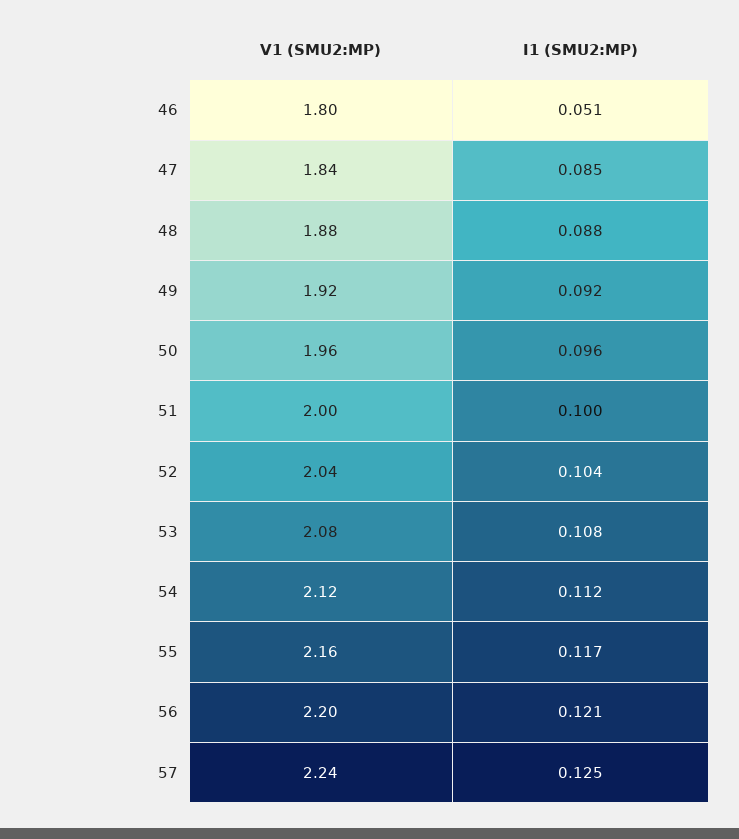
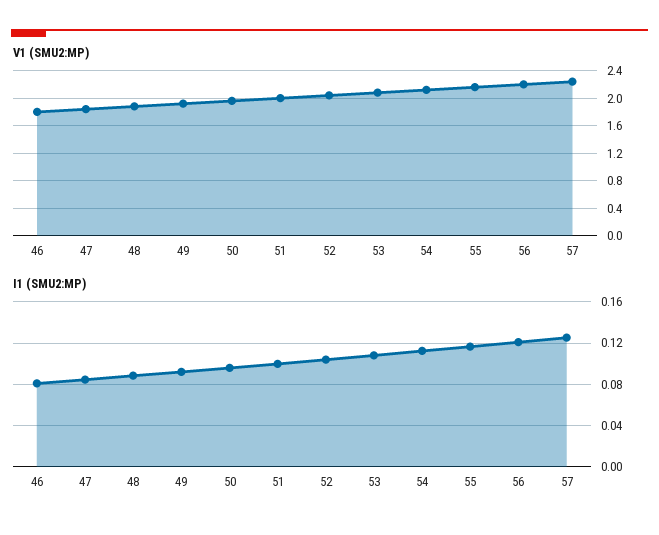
  {
    "V1 (SMU2:MP)": {
      "46": 1.8,
      "47": 1.84,
      "48": 1.88,
      "49": 1.92,
      "50": 1.96,
      "51": 2,
      "52": 2.04,
      "53": 2.08,
      "54": 2.12,
      "55": 2.16,
      "56": 2.2,
      "57": 2.24
    },
    "I1 (SMU2:MP)": {
-     "46": 0.051,
+     "46": 0.08,
      "47": 0.085,
      "48": 0.088,
      "49": 0.092,
      "50": 0.096,
      "51": 0.1,
      "52": 0.104,
      "53": 0.108,
      "54": 0.112,
      "55": 0.117,
      "56": 0.121,
      "57": 0.125
    }
  }

